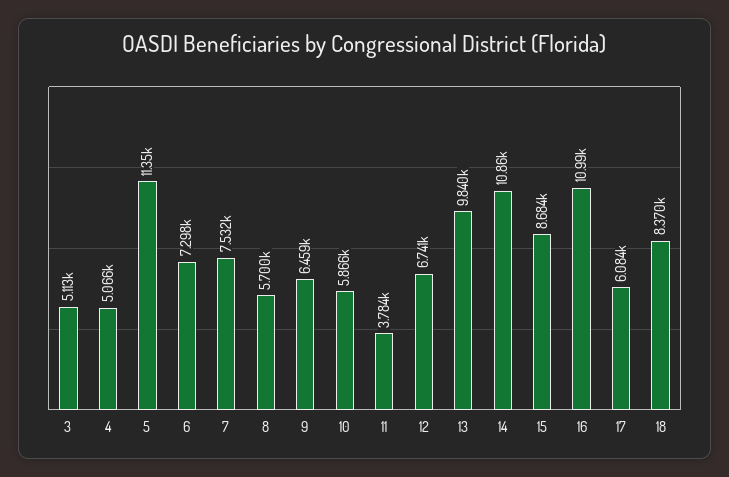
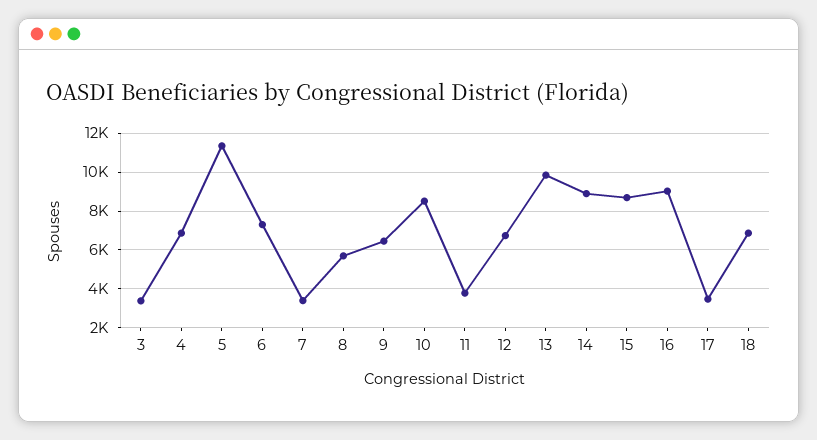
  {
-   "3": 5113,
+   "3": 3500,
-   "4": 5066,
+   "4": 7000,
    "5": 11350,
    "6": 7298,
-   "7": 7532,
+   "7": 3500,
    "8": 5700,
    "9": 6459,
-   "10": 5866,
+   "10": 8500,
    "11": 3784,
    "12": 6741,
    "13": 9840,
-   "14": 10860,
+   "14": 9000,
    "15": 8684,
-   "16": 10990,
+   "16": 9000,
-   "17": 6084,
+   "17": 3500,
-   "18": 8370
+   "18": 7000
  }

